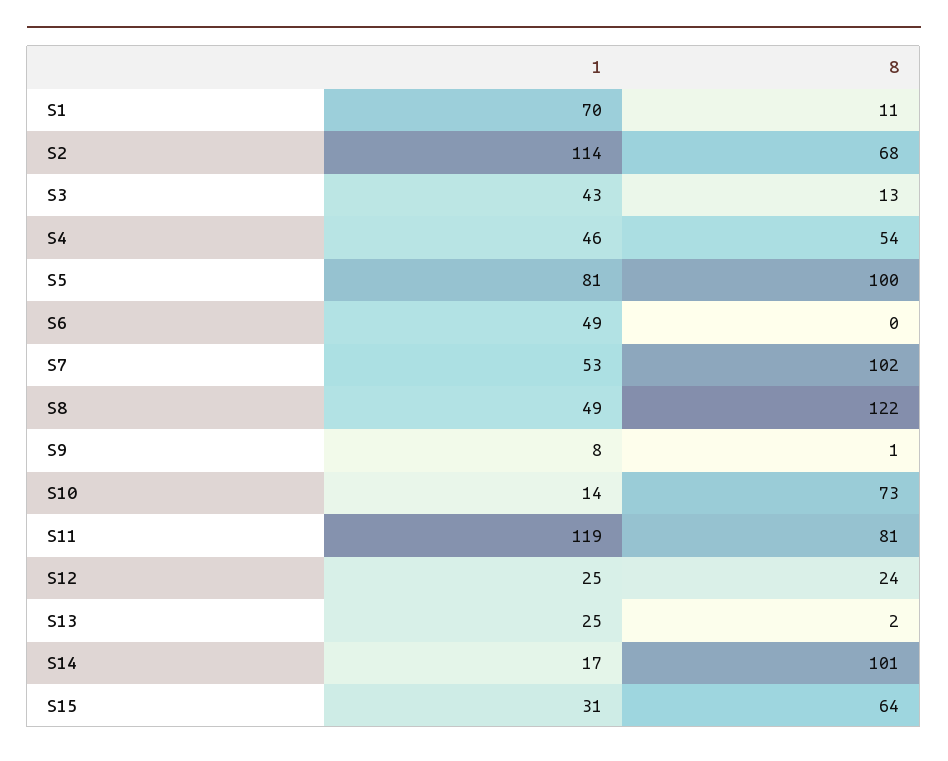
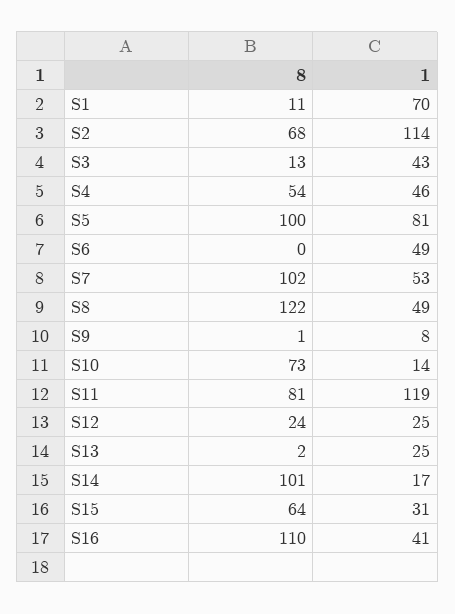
  {
    "1": {
      "S1": 70,
      "S2": 114,
      "S3": 43,
      "S4": 46,
      "S5": 81,
      "S6": 49,
      "S7": 53,
      "S8": 49,
      "S9": 8,
      "S10": 14,
      "S11": 119,
      "S12": 25,
      "S13": 25,
      "S14": 17,
-     "S15": 31
+     "S15": 31,
+     "S16": 41
    },
    "8": {
      "S1": 11,
      "S2": 68,
      "S3": 13,
      "S4": 54,
      "S5": 100,
      "S6": 0,
      "S7": 102,
      "S8": 122,
      "S9": 1,
      "S10": 73,
      "S11": 81,
      "S12": 24,
      "S13": 2,
      "S14": 101,
-     "S15": 64
+     "S15": 64,
+     "S16": 110
    }
  }

